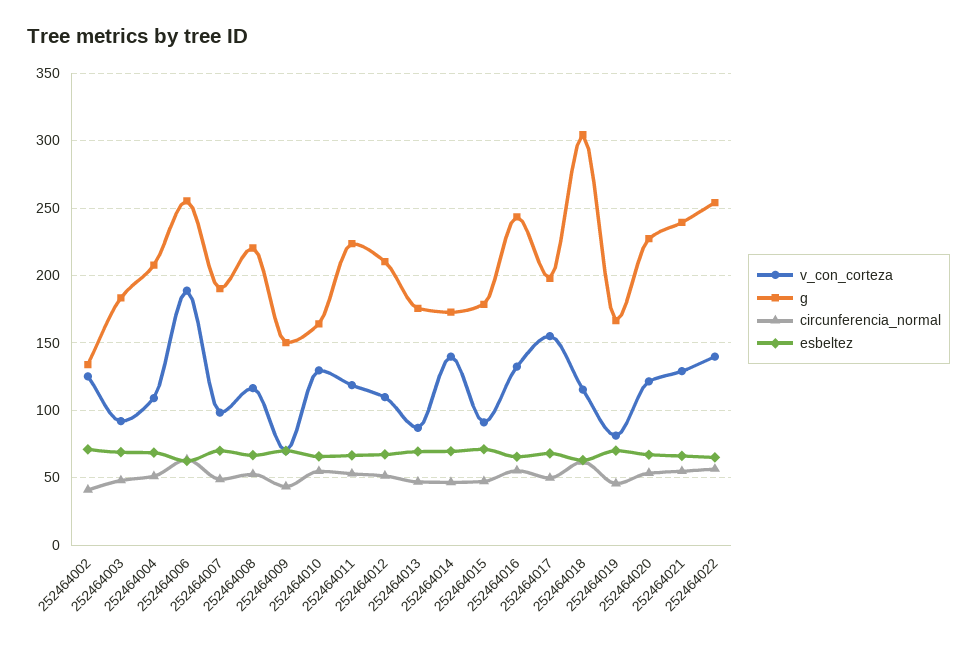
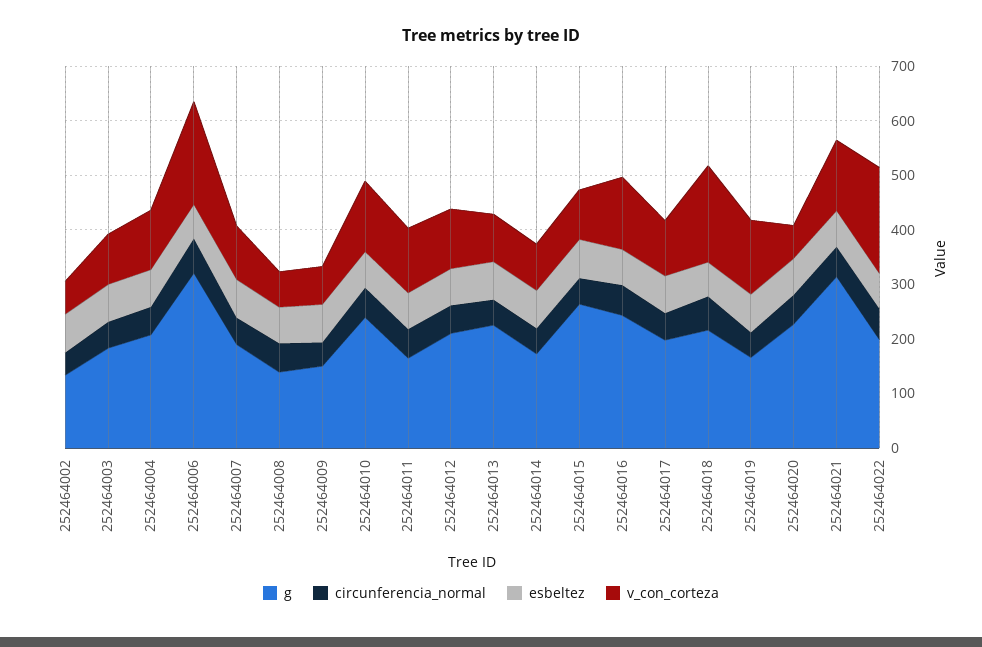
  {
    "v_con_corteza": {
-     "252464002": 125,
+     "252464002": 60,
      "252464003": 90,
      "252464004": 110,
      "252464006": 190,
      "252464007": 100,
-     "252464008": 115,
+     "252464008": 60,
      "252464009": 70,
      "252464010": 130,
      "252464011": 120,
      "252464012": 110,
      "252464013": 85,
-     "252464014": 140,
+     "252464014": 80,
      "252464015": 90,
      "252464016": 130,
-     "252464017": 155,
+     "252464017": 100,
-     "252464018": 115,
+     "252464018": 180,
-     "252464019": 80,
+     "252464019": 140,
-     "252464020": 120,
+     "252464020": 60,
      "252464021": 130,
-     "252464022": 140
+     "252464022": 200
    },
    "g": {
      "252464002": 135,
      "252464003": 185,
      "252464004": 210,
-     "252464006": 255,
+     "252464006": 320,
      "252464007": 190,
-     "252464008": 220,
+     "252464008": 140,
      "252464009": 150,
-     "252464010": 165,
+     "252464010": 240,
-     "252464011": 225,
+     "252464011": 160,
      "252464012": 210,
-     "252464013": 175,
+     "252464013": 220,
      "252464014": 175,
-     "252464015": 180,
+     "252464015": 260,
      "252464016": 245,
      "252464017": 200,
-     "252464018": 305,
+     "252464018": 220,
      "252464019": 165,
      "252464020": 225,
-     "252464021": 240,
+     "252464021": 320,
-     "252464022": 255
+     "252464022": 200
    },
    "circunferencia_normal": {
      "252464002": 40,
      "252464003": 50,
      "252464004": 50,
      "252464006": 65,
      "252464007": 50,
      "252464008": 55,
      "252464009": 45,
      "252464010": 55,
      "252464011": 55,
      "252464012": 50,
      "252464013": 45,
      "252464014": 45,
      "252464015": 45,
      "252464016": 55,
      "252464017": 50,
      "252464018": 60,
      "252464019": 45,
      "252464020": 55,
      "252464021": 55,
      "252464022": 55
    },
    "esbeltez": {
      "252464002": 70,
      "252464003": 70,
      "252464004": 70,
      "252464006": 60,
      "252464007": 70,
      "252464008": 65,
      "252464009": 70,
      "252464010": 65,
      "252464011": 65,
      "252464012": 65,
      "252464013": 70,
      "252464014": 70,
      "252464015": 70,
      "252464016": 65,
      "252464017": 70,
      "252464018": 65,
      "252464019": 70,
      "252464020": 65,
      "252464021": 65,
      "252464022": 65
    }
  }

